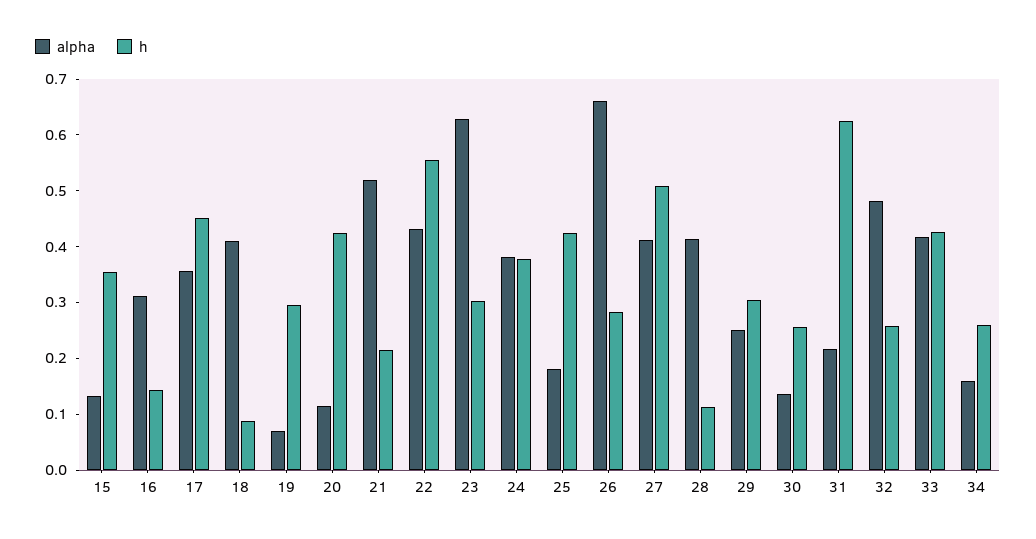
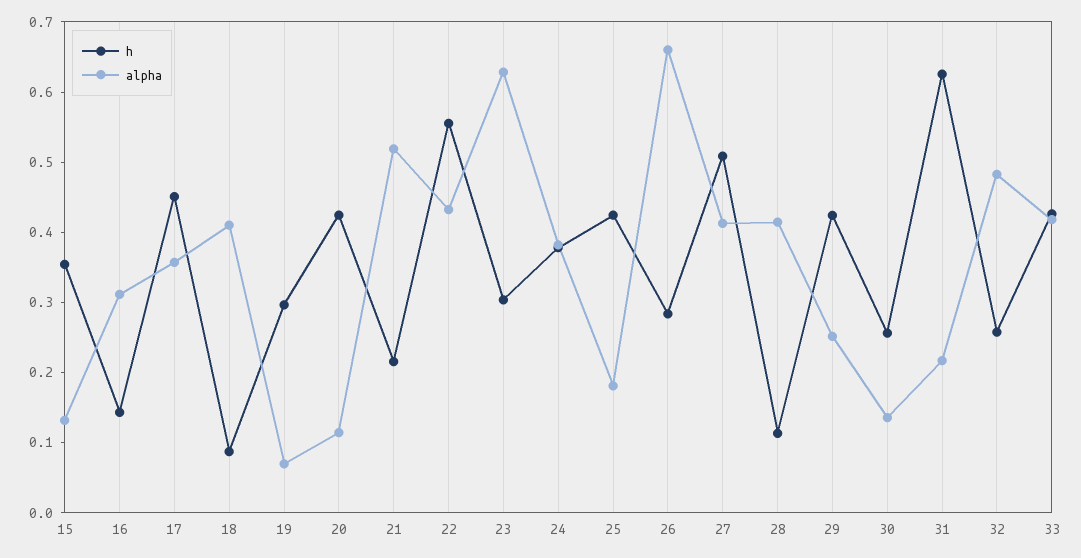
  {
    "alpha": {
      "15": 0.14,
      "16": 0.32,
      "17": 0.36,
      "18": 0.42,
      "19": 0.06,
      "20": 0.12,
      "21": 0.52,
      "22": 0.44,
      "23": 0.62,
      "24": 0.38,
      "25": 0.18,
      "26": 0.66,
      "27": 0.42,
      "28": 0.42,
      "29": 0.26,
      "30": 0.14,
      "31": 0.22,
      "32": 0.48,
-     "33": 0.42,
+     "33": 0.42
-     "34": 0.16
    },
    "h": {
      "15": 0.36,
      "16": 0.14,
      "17": 0.46,
      "18": 0.08,
      "19": 0.3,
      "20": 0.42,
      "21": 0.22,
      "22": 0.56,
      "23": 0.3,
      "24": 0.38,
      "25": 0.42,
      "26": 0.28,
      "27": 0.5,
      "28": 0.12,
-     "29": 0.3,
+     "29": 0.42,
      "30": 0.26,
      "31": 0.62,
      "32": 0.26,
-     "33": 0.42,
+     "33": 0.42
-     "34": 0.26
    }
  }

